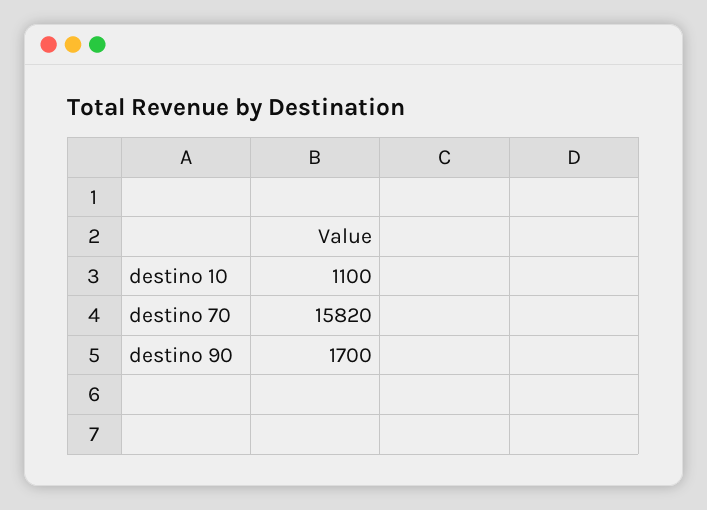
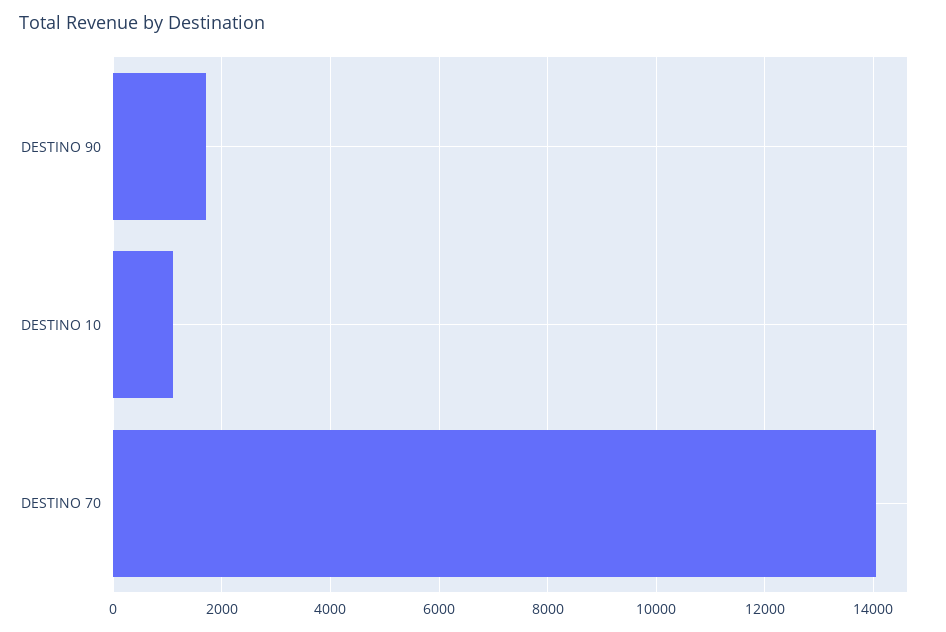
  {
    "destino 10": 1100,
-   "destino 70": 15820,
+   "destino 70": 14000,
    "destino 90": 1700
  }

